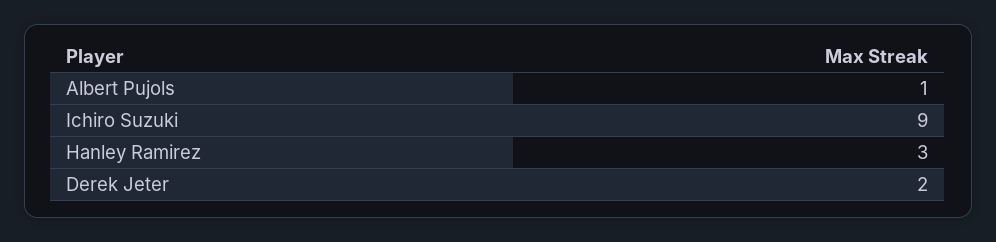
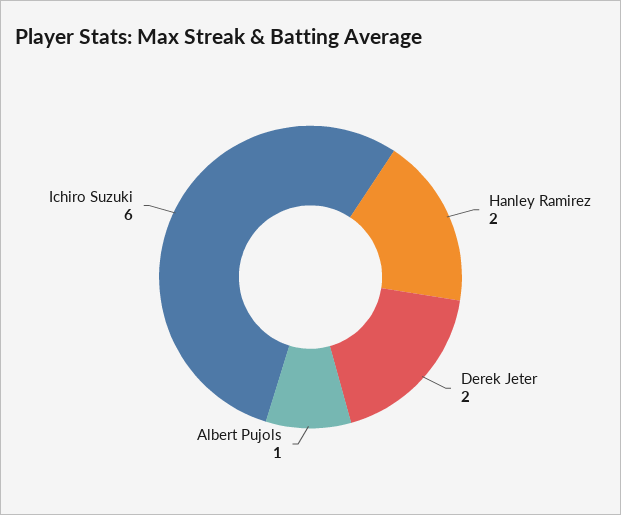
  {
    "Albert Pujols": 1,
-   "Ichiro Suzuki": 9,
+   "Ichiro Suzuki": 6,
-   "Hanley Ramirez": 3,
+   "Hanley Ramirez": 2,
    "Derek Jeter": 2
  }

